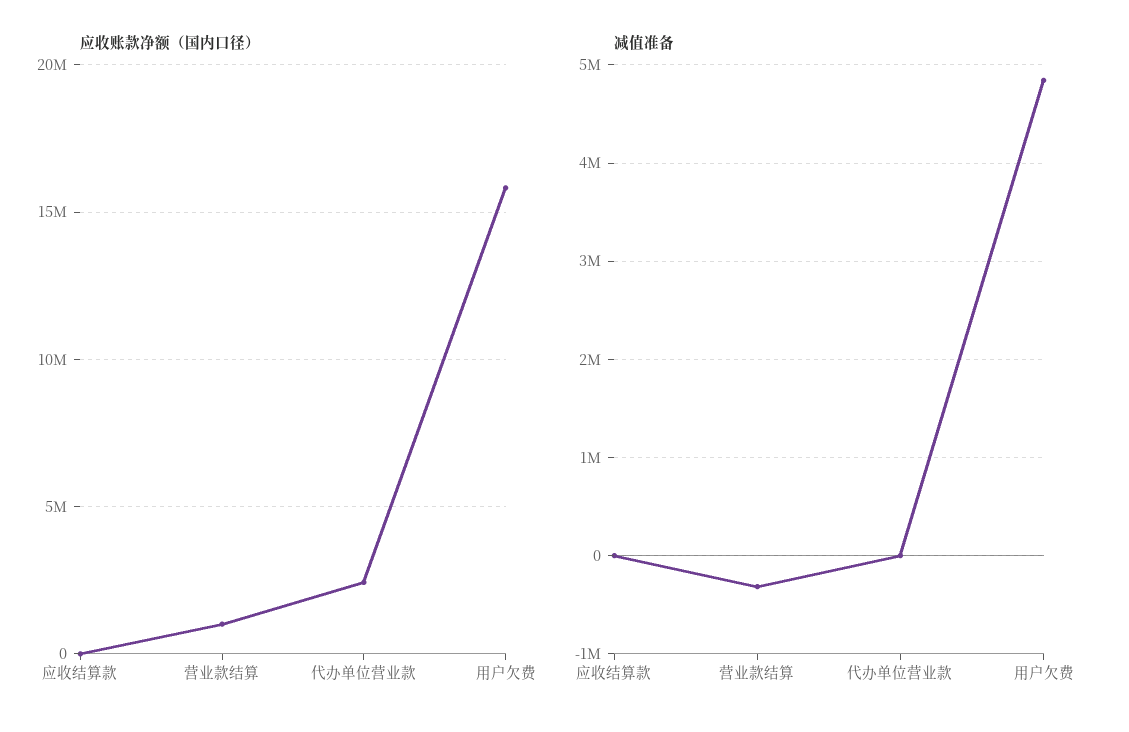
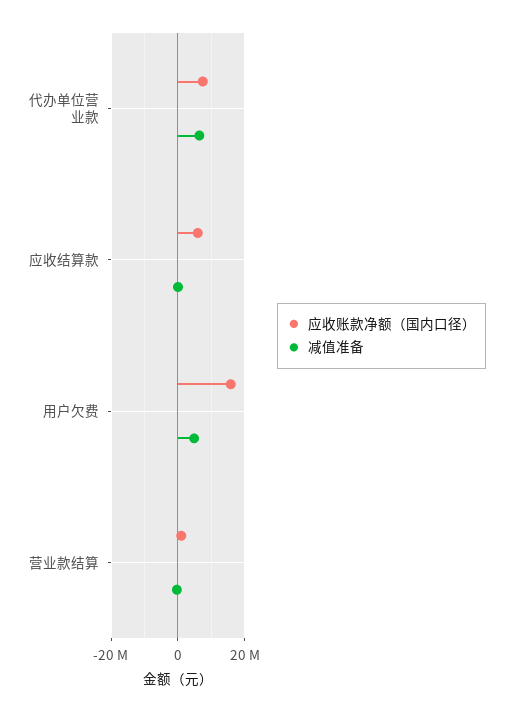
  {
    "应收账款净额（国内口径）": {
-     "应收结算款": 0,
+     "应收结算款": 6000000,
      "营业款结算": 1000000,
-     "代办单位营业款": 2500000,
+     "代办单位营业款": 8000000,
      "用户欠费": 16000000
    },
    "减值准备": {
      "应收结算款": 0,
      "营业款结算": -300000,
-     "代办单位营业款": 0,
+     "代办单位营业款": 6000000,
      "用户欠费": 4800000
    }
  }

